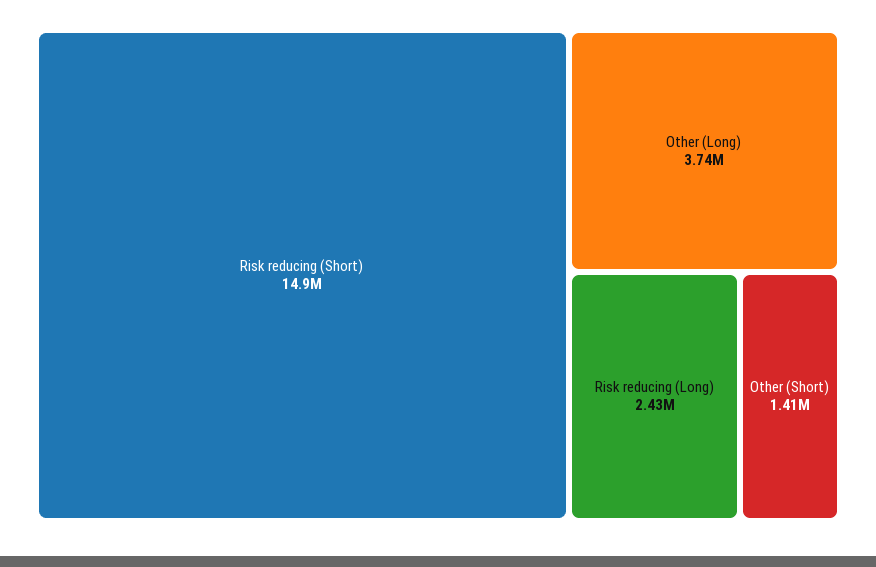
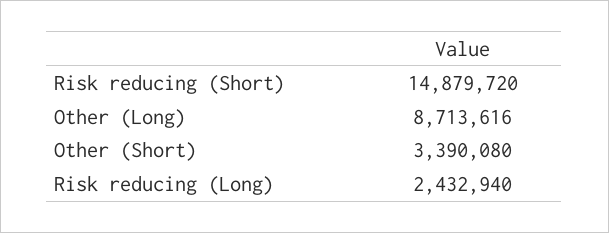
  {
    "Risk reducing (Short)": 14879720,
-   "Other (Long)": 3740000,
+   "Other (Long)": 8713616,
    "Risk reducing (Long)": 2432940,
-   "Other (Short)": 1410000
+   "Other (Short)": 3390080
  }

